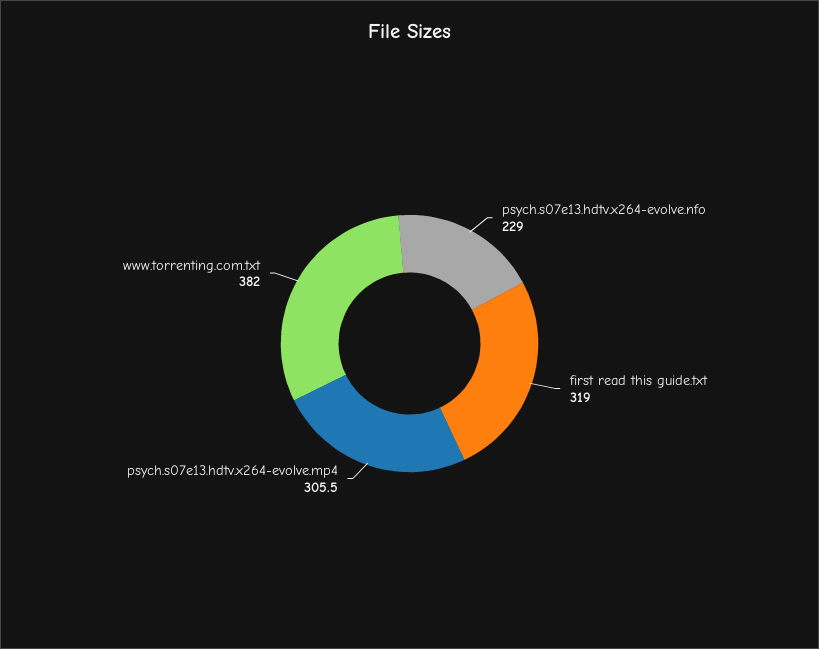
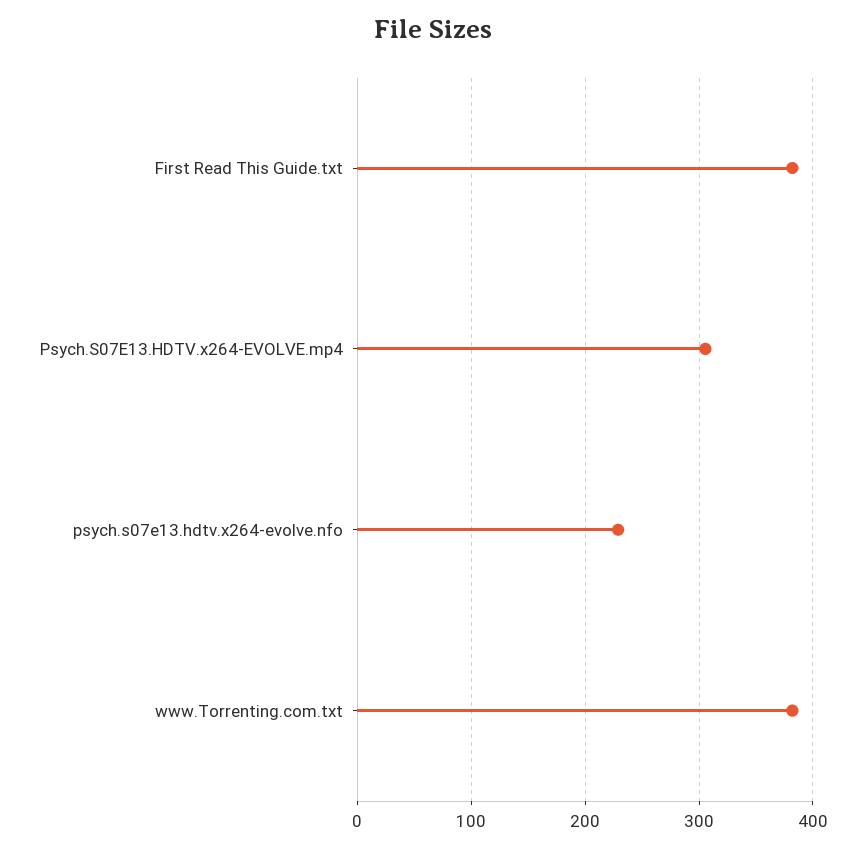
  {
    "psych.s07e13.hdtv.x264-evolve.nfo": 229,
-   "first read this guide.txt": 319,
+   "first read this guide.txt": 380,
    "psych.s07e13.hdtv.x264-evolve.mp4": 305.5,
    "www.torrenting.com.txt": 382
  }

